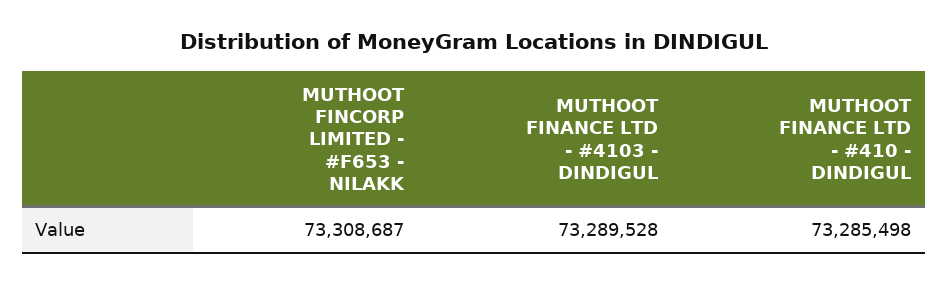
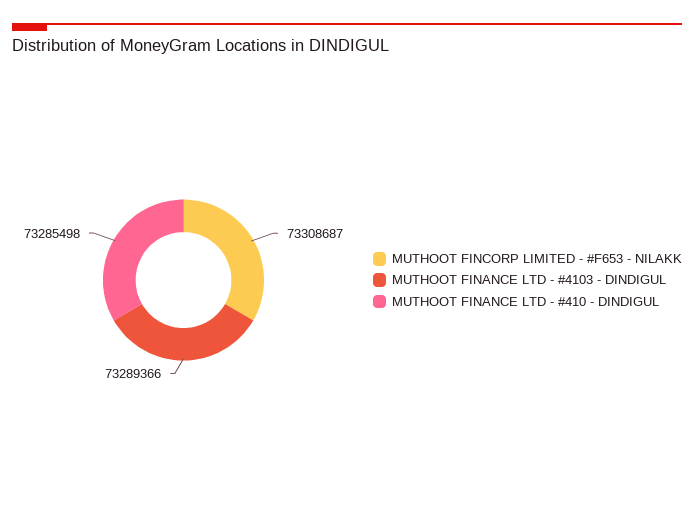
  {
    "MUTHOOT FINCORP LIMITED - #F653 - NILAKK": 73308687,
-   "MUTHOOT FINANCE LTD - #4103 - DINDIGUL": 73289528,
+   "MUTHOOT FINANCE LTD - #4103 - DINDIGUL": 73289366,
    "MUTHOOT FINANCE LTD - #410 - DINDIGUL": 73285498
  }

